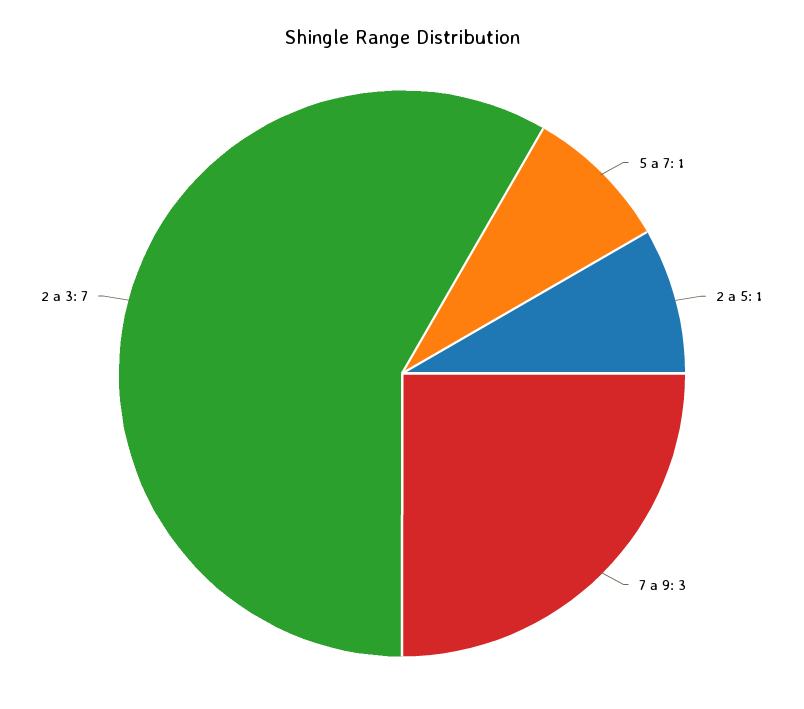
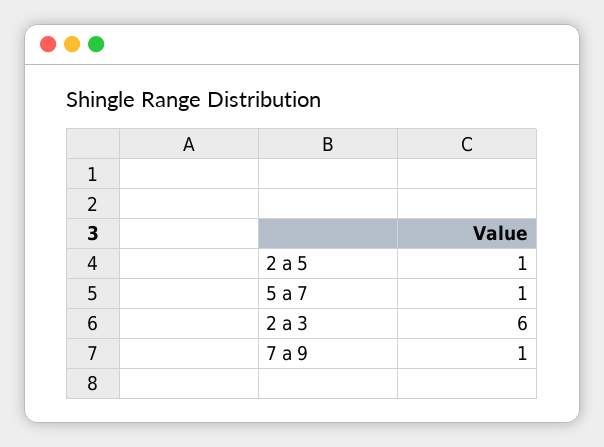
  {
    "5 a 7": 1,
    "2 a 5": 1,
-   "7 a 9": 3,
+   "7 a 9": 1,
-   "2 a 3": 7
+   "2 a 3": 6
  }

